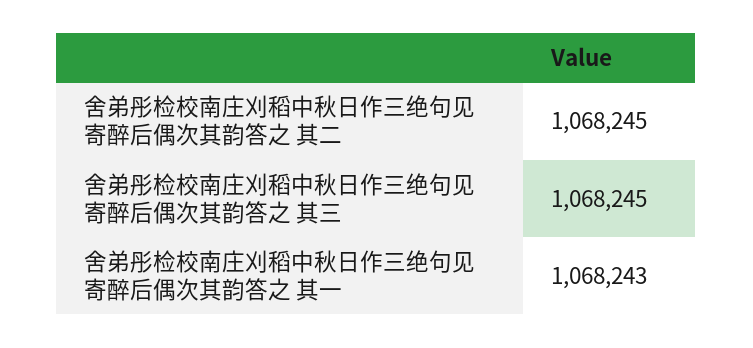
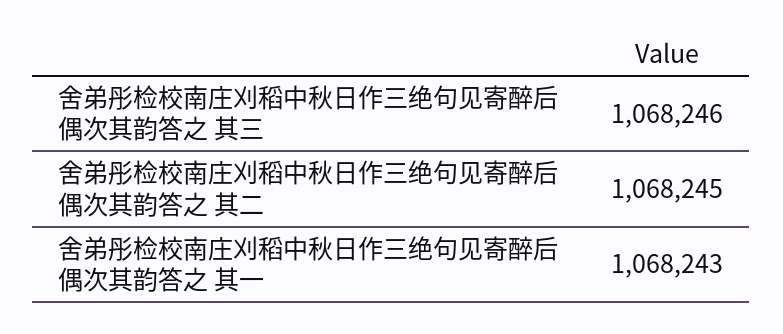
  {
    "舍弟彤检校南庄刈稻中秋日作三绝句见寄醉后偶次其韵答之 其二": 1068245,
-   "舍弟彤检校南庄刈稻中秋日作三绝句见寄醉后偶次其韵答之 其三": 1068245,
+   "舍弟彤检校南庄刈稻中秋日作三绝句见寄醉后偶次其韵答之 其三": 1068246,
    "舍弟彤检校南庄刈稻中秋日作三绝句见寄醉后偶次其韵答之 其一": 1068243
  }

